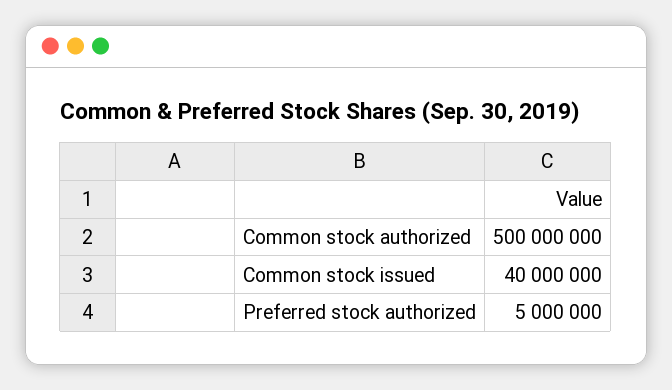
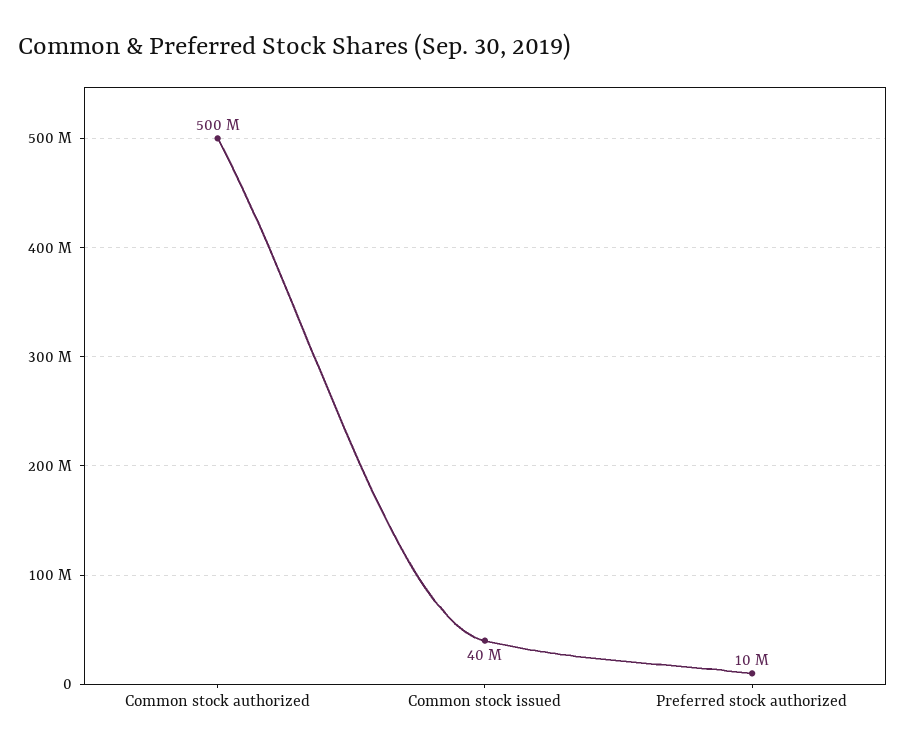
  {
    "Common stock authorized": 500000000,
    "Common stock issued": 40000000,
-   "Preferred stock authorized": 5000000
+   "Preferred stock authorized": 10000000
  }

